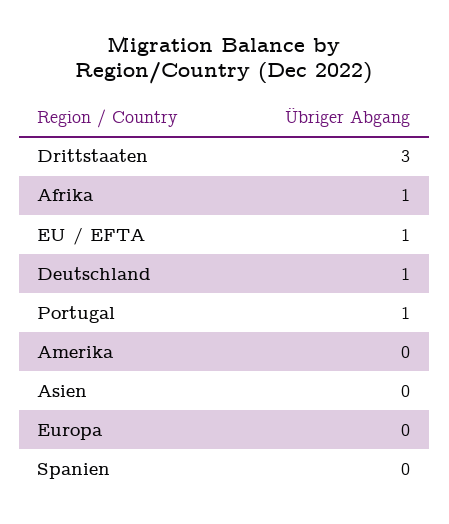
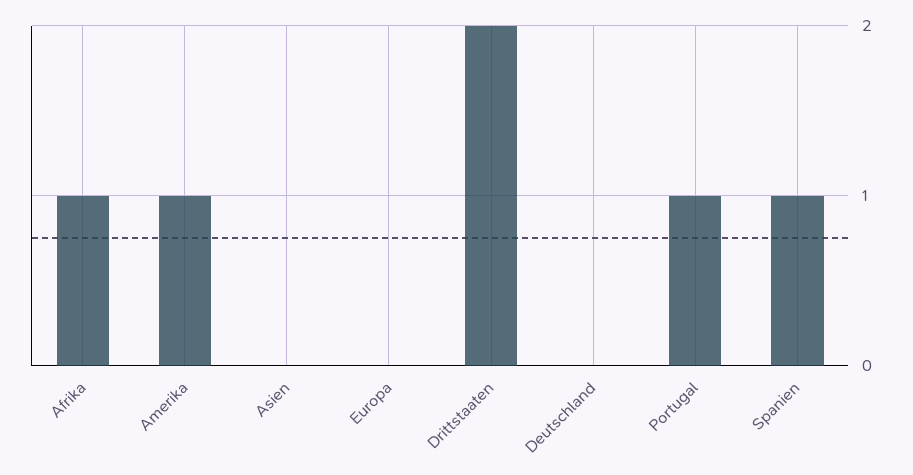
  {
-   "Drittstaaten": 3,
+   "Drittstaaten": 2,
    "Afrika": 1,
-   "EU / EFTA": 1,
-   "Deutschland": 1,
+   "Deutschland": 0,
    "Portugal": 1,
-   "Amerika": 0,
+   "Amerika": 1,
    "Asien": 0,
    "Europa": 0,
-   "Spanien": 0
+   "Spanien": 1
  }

